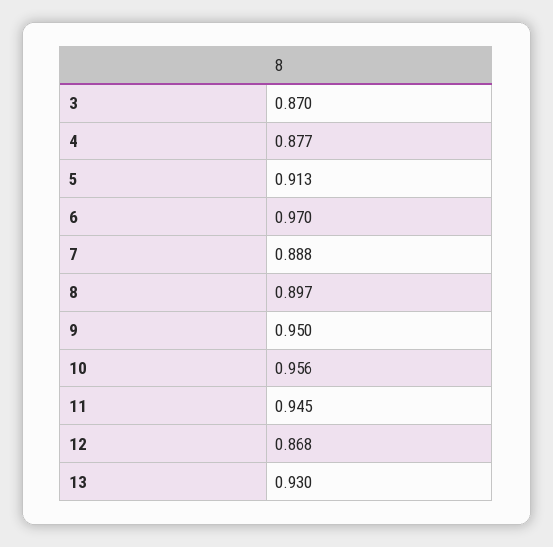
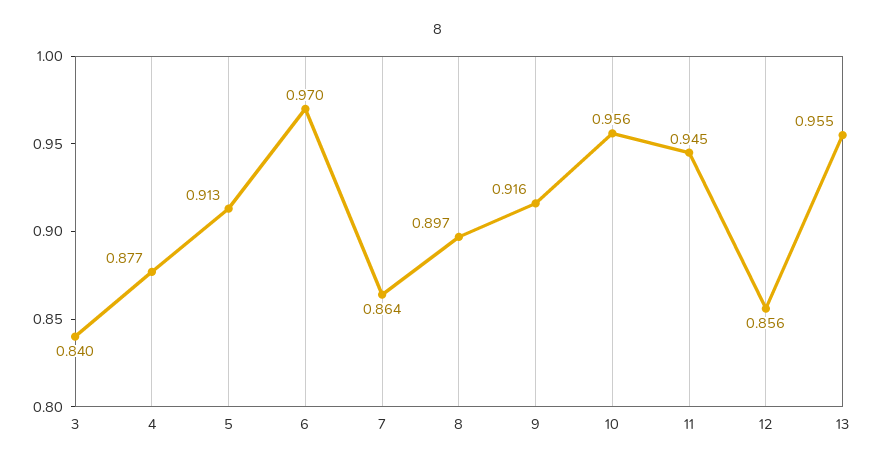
  {
-   "3": 0.87,
+   "3": 0.84,
    "4": 0.877,
    "5": 0.913,
    "6": 0.97,
-   "7": 0.888,
+   "7": 0.864,
    "8": 0.897,
-   "9": 0.95,
+   "9": 0.916,
    "10": 0.956,
    "11": 0.945,
-   "12": 0.868,
+   "12": 0.856,
-   "13": 0.93
+   "13": 0.955
  }

